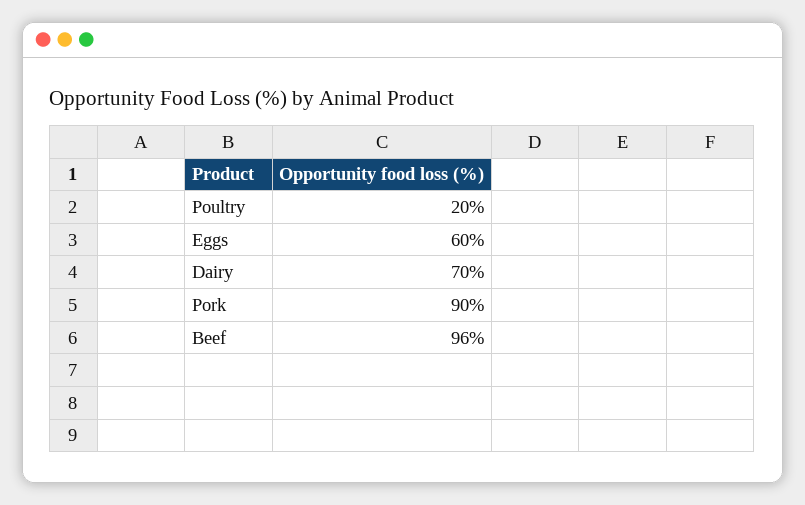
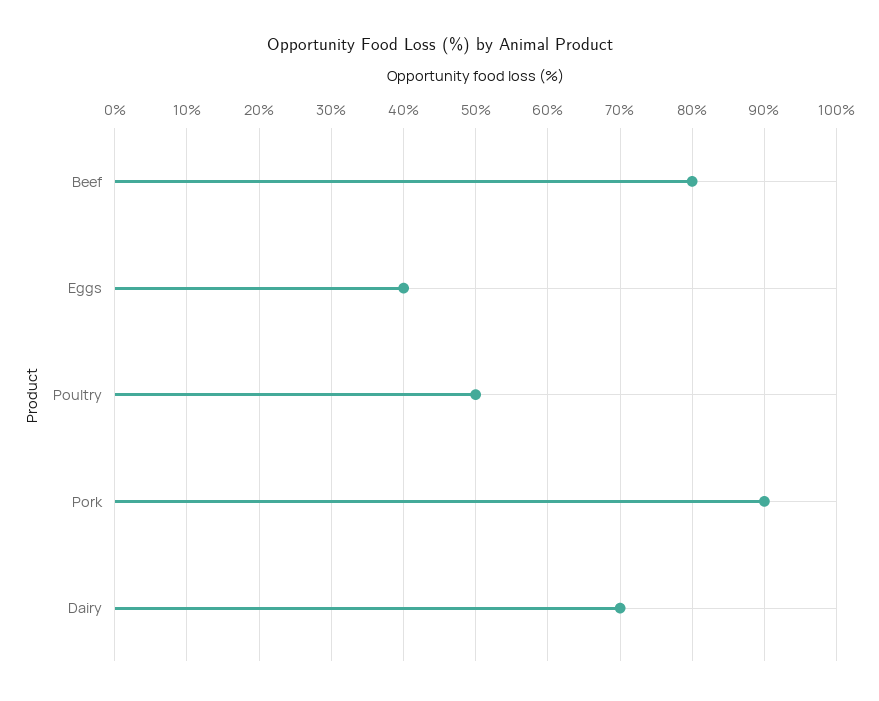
  {
-   "Poultry": 20,
+   "Poultry": 50,
-   "Eggs": 60,
+   "Eggs": 40,
    "Dairy": 70,
    "Pork": 90,
-   "Beef": 96
+   "Beef": 80
  }

